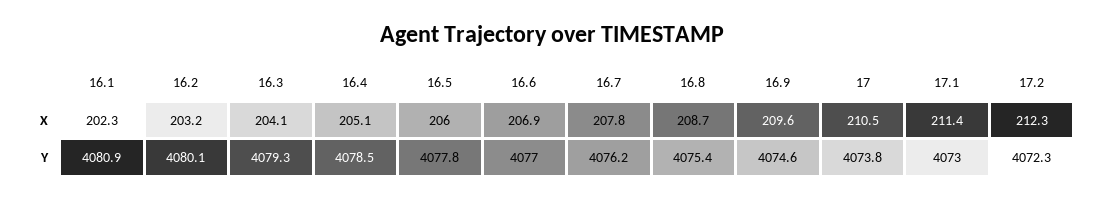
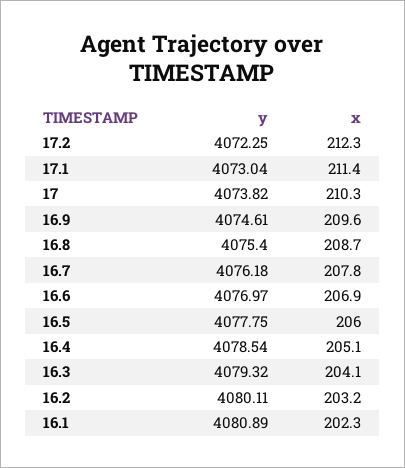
  {
    "16.1": {
      "X": 202.3,
      "Y": 4080.89
    },
    "16.2": {
      "X": 203.2,
      "Y": 4080.11
    },
    "16.3": {
      "X": 204.1,
      "Y": 4079.32
    },
    "16.4": {
      "X": 205.1,
      "Y": 4078.54
    },
    "16.5": {
      "X": 206,
      "Y": 4077.75
    },
    "16.6": {
      "X": 206.9,
      "Y": 4076.97
    },
    "16.7": {
      "X": 207.8,
      "Y": 4076.18
    },
    "16.8": {
      "X": 208.7,
      "Y": 4075.4
    },
    "16.9": {
      "X": 209.6,
      "Y": 4074.61
    },
    "17": {
-     "X": 210.5,
+     "X": 210.3,
      "Y": 4073.82
    },
    "17.1": {
      "X": 211.4,
      "Y": 4073.04
    },
    "17.2": {
      "X": 212.3,
      "Y": 4072.25
    }
  }

